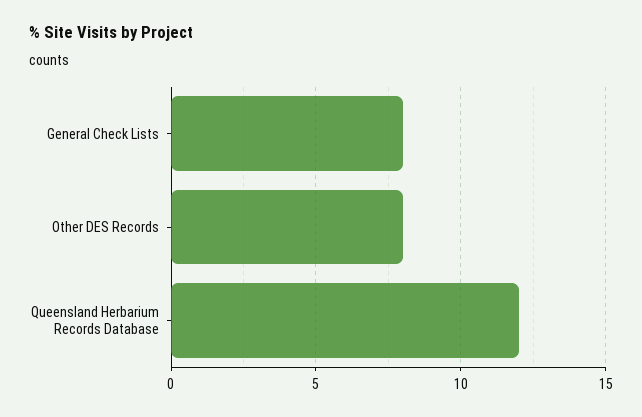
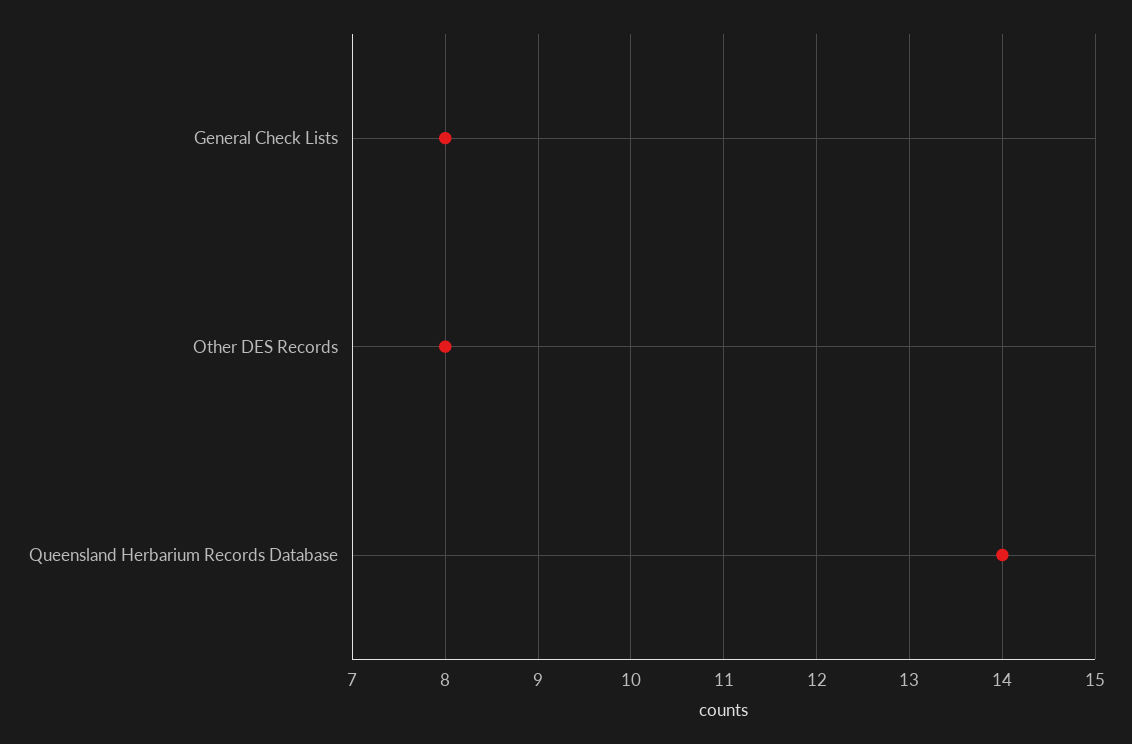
  {
    "General Check Lists": 8,
    "Other DES Records": 8,
-   "Queensland Herbarium Records Database": 12
+   "Queensland Herbarium Records Database": 14
  }

